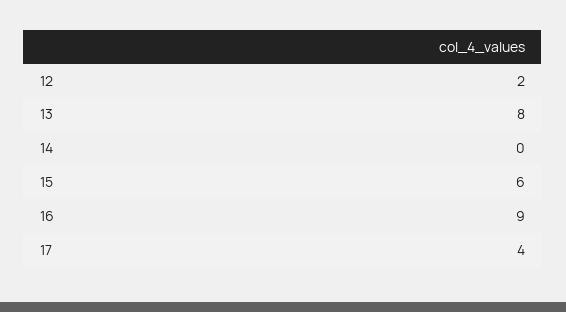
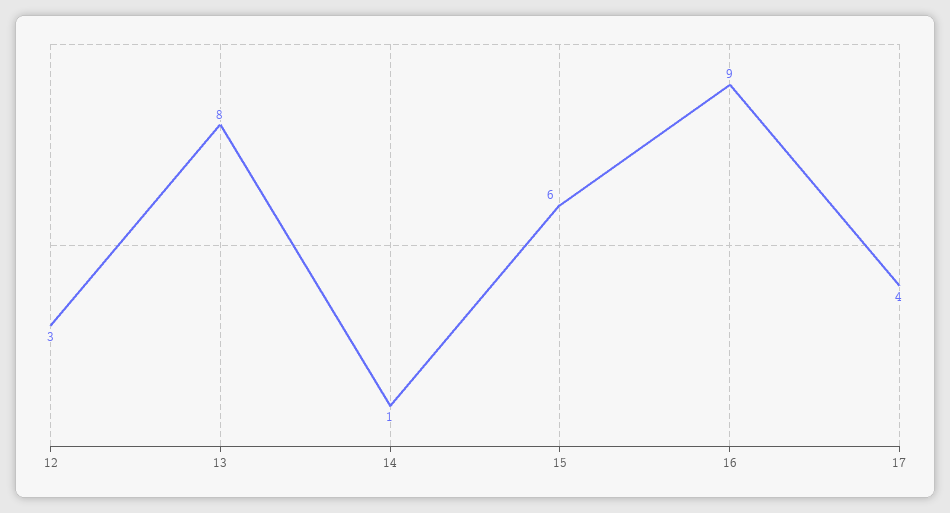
  {
-   "12": 2,
+   "12": 3,
    "13": 8,
-   "14": 0,
+   "14": 1,
    "15": 6,
    "16": 9,
    "17": 4
  }

